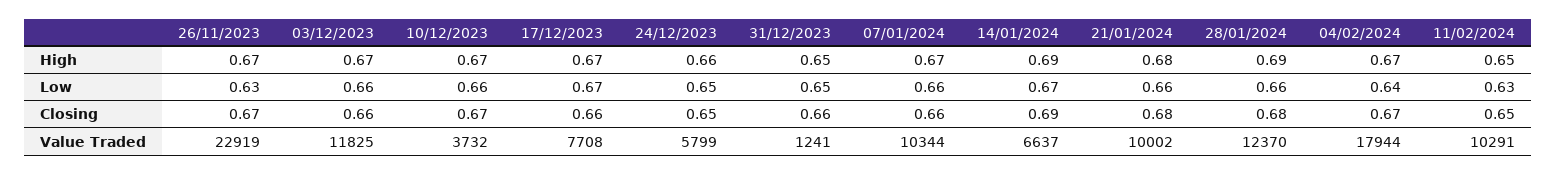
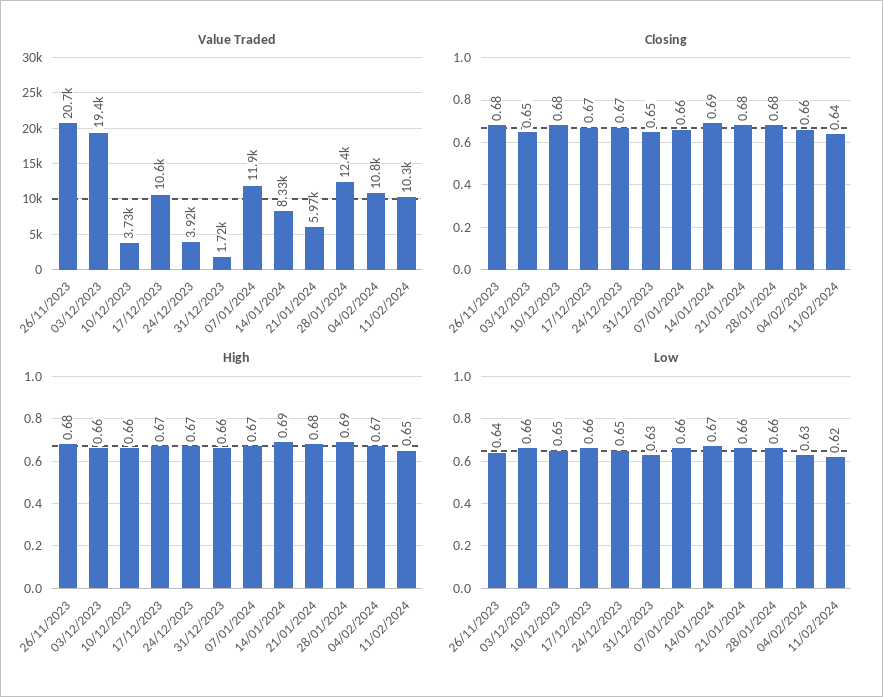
  {
    "High": {
-     "26/11/2023": 0.67,
+     "26/11/2023": 0.68,
-     "03/12/2023": 0.67,
+     "03/12/2023": 0.66,
-     "10/12/2023": 0.67,
+     "10/12/2023": 0.66,
      "17/12/2023": 0.67,
-     "24/12/2023": 0.66,
+     "24/12/2023": 0.67,
-     "31/12/2023": 0.65,
+     "31/12/2023": 0.66,
      "07/01/2024": 0.67,
      "14/01/2024": 0.69,
      "21/01/2024": 0.68,
      "28/01/2024": 0.69,
      "04/02/2024": 0.67,
      "11/02/2024": 0.65
    },
    "Low": {
-     "26/11/2023": 0.63,
+     "26/11/2023": 0.64,
      "03/12/2023": 0.66,
-     "10/12/2023": 0.66,
+     "10/12/2023": 0.65,
-     "17/12/2023": 0.67,
+     "17/12/2023": 0.66,
      "24/12/2023": 0.65,
-     "31/12/2023": 0.65,
+     "31/12/2023": 0.63,
      "07/01/2024": 0.66,
      "14/01/2024": 0.67,
      "21/01/2024": 0.66,
      "28/01/2024": 0.66,
-     "04/02/2024": 0.64,
+     "04/02/2024": 0.63,
-     "11/02/2024": 0.63
+     "11/02/2024": 0.62
    },
    "Closing": {
-     "26/11/2023": 0.67,
+     "26/11/2023": 0.68,
-     "03/12/2023": 0.66,
+     "03/12/2023": 0.65,
-     "10/12/2023": 0.67,
+     "10/12/2023": 0.68,
-     "17/12/2023": 0.66,
+     "17/12/2023": 0.67,
-     "24/12/2023": 0.65,
+     "24/12/2023": 0.67,
-     "31/12/2023": 0.66,
+     "31/12/2023": 0.65,
      "07/01/2024": 0.66,
      "14/01/2024": 0.69,
      "21/01/2024": 0.68,
      "28/01/2024": 0.68,
-     "04/02/2024": 0.67,
+     "04/02/2024": 0.66,
-     "11/02/2024": 0.65
+     "11/02/2024": 0.64
    },
    "Value Traded": {
-     "26/11/2023": 22919,
+     "26/11/2023": 20700,
-     "03/12/2023": 11825,
+     "03/12/2023": 19400,
      "10/12/2023": 3732,
-     "17/12/2023": 7708,
+     "17/12/2023": 10600,
-     "24/12/2023": 5799,
+     "24/12/2023": 3920,
-     "31/12/2023": 1241,
+     "31/12/2023": 1720,
-     "07/01/2024": 10344,
+     "07/01/2024": 11900,
-     "14/01/2024": 6637,
+     "14/01/2024": 8330,
-     "21/01/2024": 10002,
+     "21/01/2024": 5970,
      "28/01/2024": 12370,
-     "04/02/2024": 17944,
+     "04/02/2024": 10800,
      "11/02/2024": 10291
    }
  }

